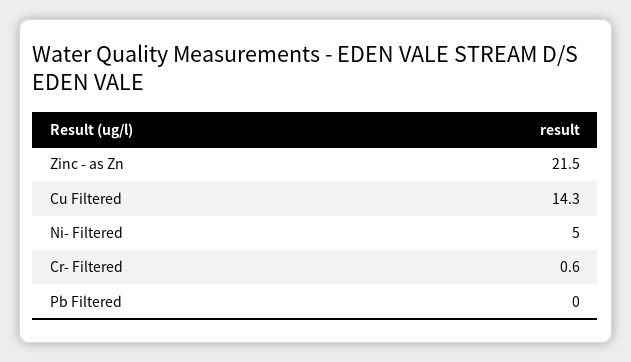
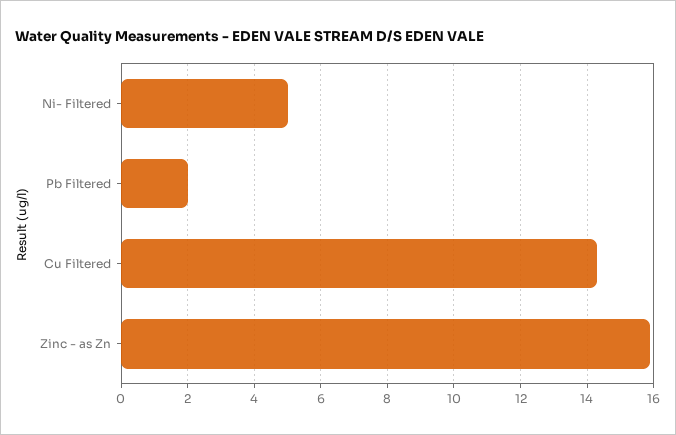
  {
-   "Zinc - as Zn": 21.5,
+   "Zinc - as Zn": 16,
    "Cu Filtered": 14.3,
    "Ni- Filtered": 5,
-   "Cr- Filtered": 0.6,
-   "Pb Filtered": 0
+   "Pb Filtered": 2
  }

